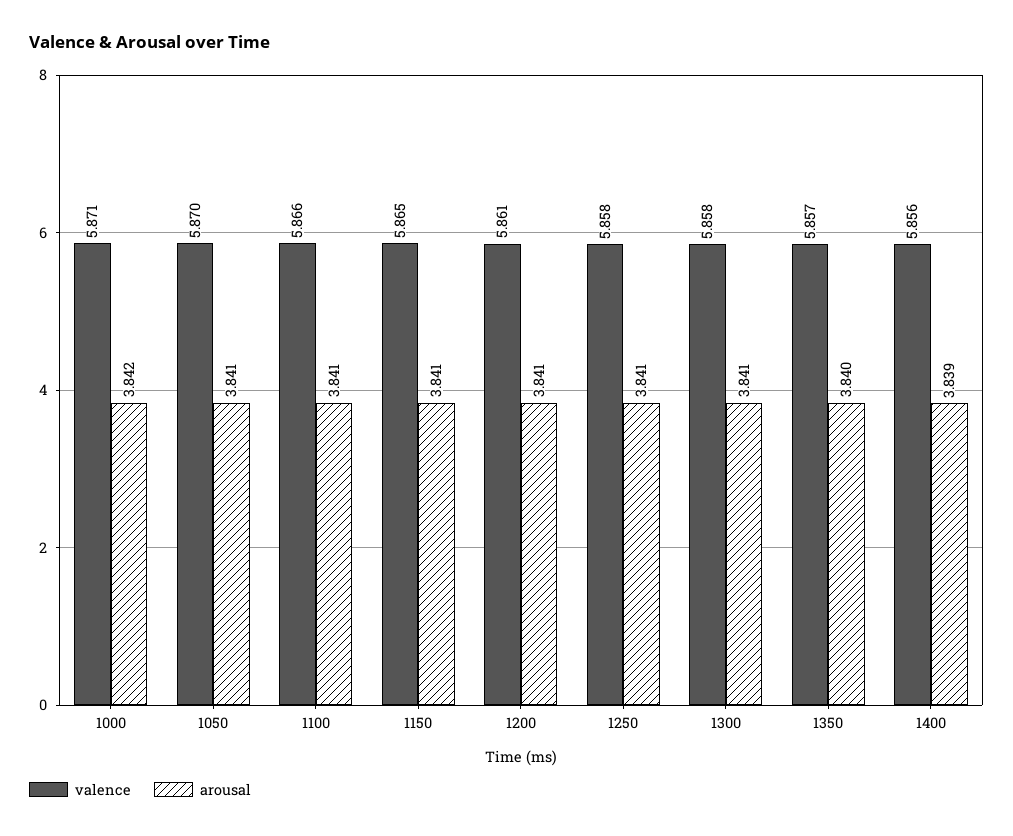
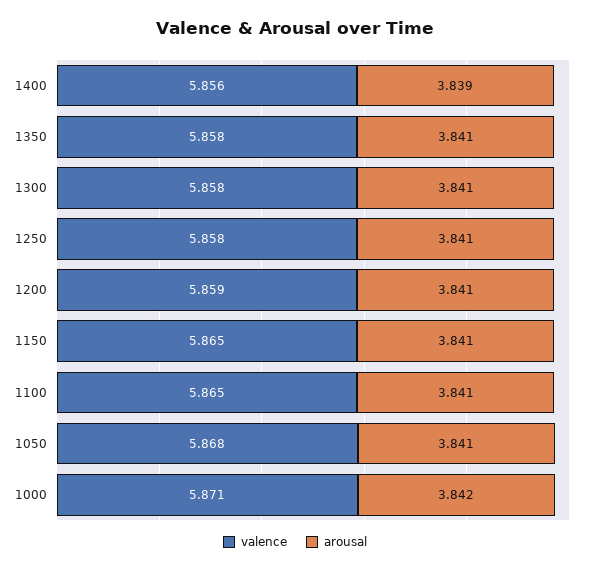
  {
    "valence": {
      "1000": 5.871,
-     "1050": 5.87,
+     "1050": 5.868,
-     "1100": 5.866,
+     "1100": 5.865,
      "1150": 5.865,
-     "1200": 5.861,
+     "1200": 5.859,
      "1250": 5.858,
      "1300": 5.858,
-     "1350": 5.857,
+     "1350": 5.858,
      "1400": 5.856
    },
    "arousal": {
      "1000": 3.842,
      "1050": 3.841,
      "1100": 3.841,
      "1150": 3.841,
      "1200": 3.841,
      "1250": 3.841,
      "1300": 3.841,
-     "1350": 3.84,
+     "1350": 3.841,
      "1400": 3.839
    }
  }

